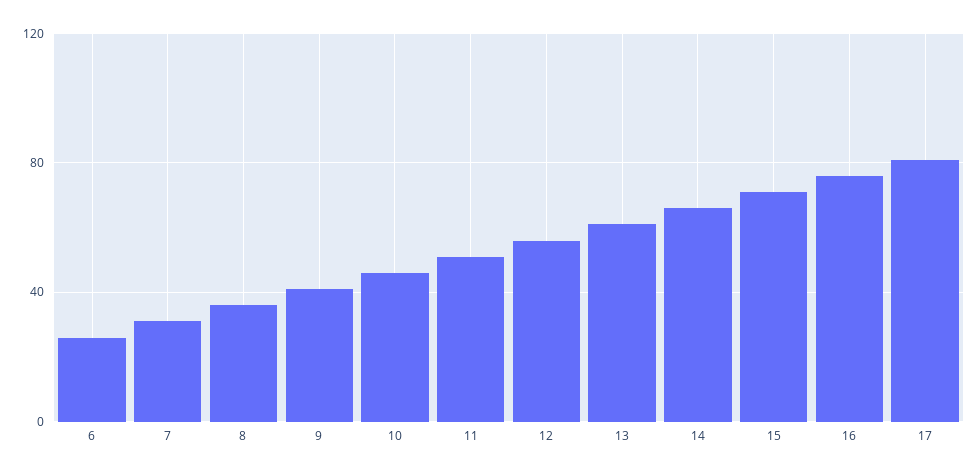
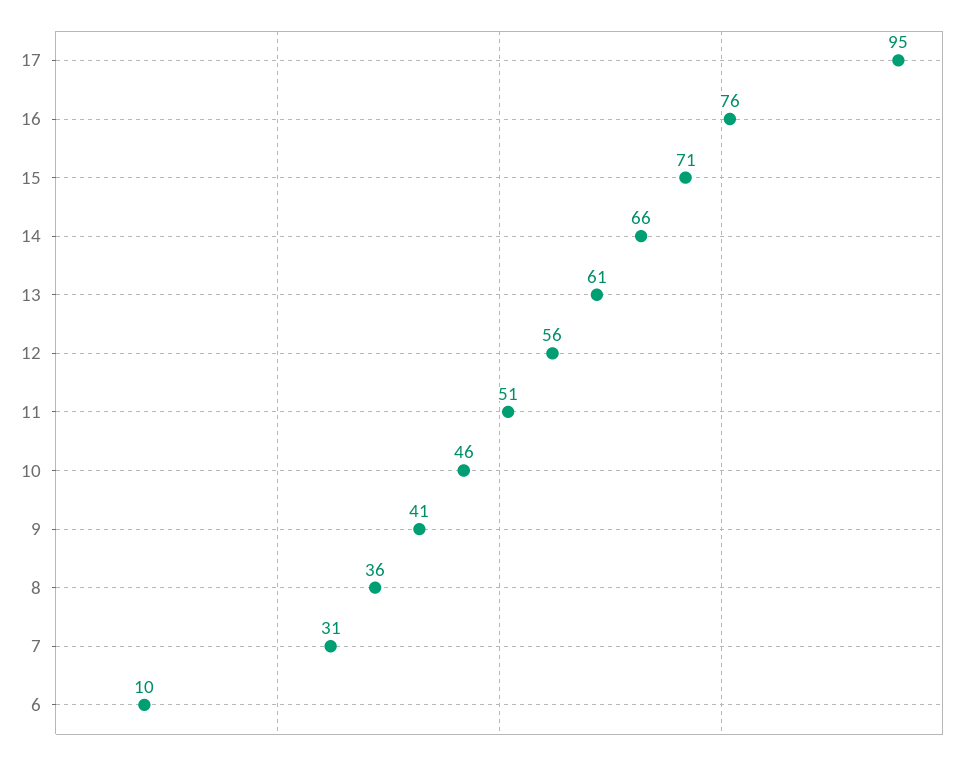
  {
-   "6": 25,
+   "6": 10,
    "7": 31,
    "8": 36,
    "9": 41,
    "10": 46,
    "11": 51,
    "12": 56,
    "13": 61,
    "14": 66,
    "15": 71,
    "16": 76,
-   "17": 80
+   "17": 95
  }

